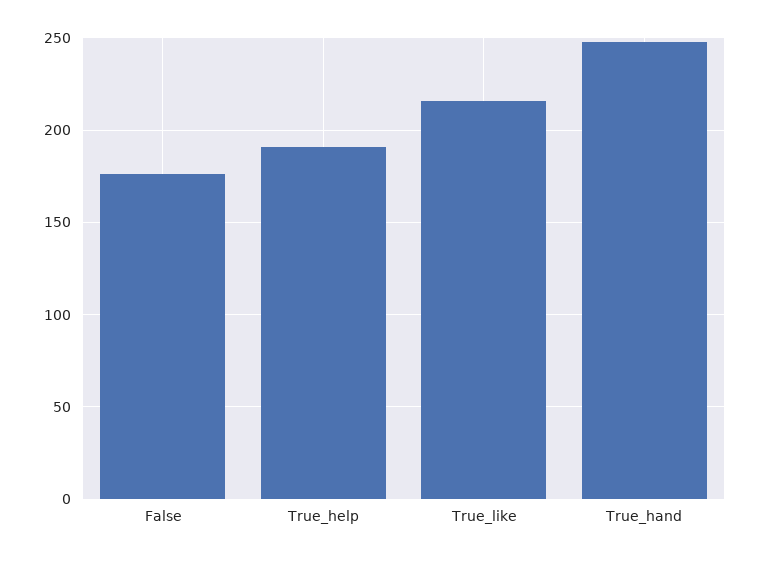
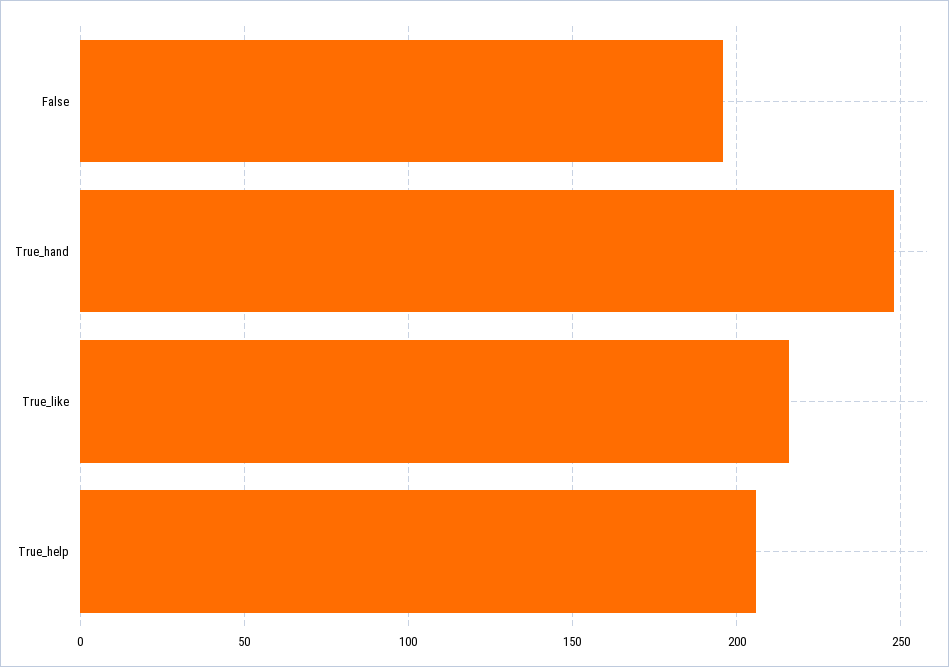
  {
-   "False": 175,
+   "False": 195,
-   "True_help": 190,
+   "True_help": 205,
    "True_like": 215,
    "True_hand": 250
  }

